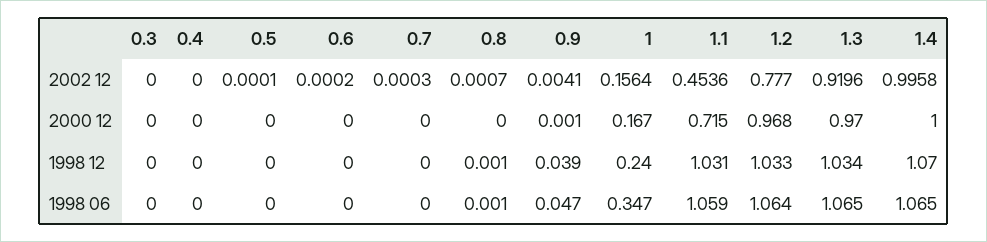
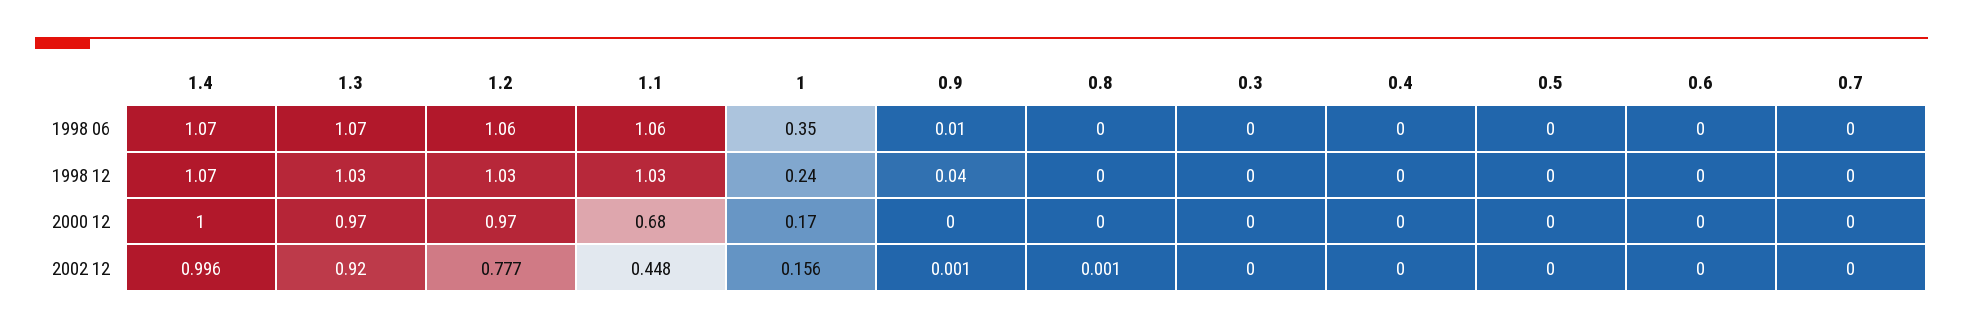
  {
    "0.3": {
      "2002 12": 0,
      "2000 12": 0,
      "1998 12": 0,
      "1998 06": 0
    },
    "0.4": {
      "2002 12": 0,
      "2000 12": 0,
      "1998 12": 0,
      "1998 06": 0
    },
    "0.5": {
      "2002 12": 0.0001,
      "2000 12": 0,
      "1998 12": 0,
      "1998 06": 0
    },
    "0.6": {
      "2002 12": 0.0002,
      "2000 12": 0,
      "1998 12": 0,
      "1998 06": 0
    },
    "0.7": {
      "2002 12": 0.0003,
      "2000 12": 0,
      "1998 12": 0,
      "1998 06": 0
    },
    "0.8": {
      "2002 12": 0.0007,
      "2000 12": 0,
      "1998 12": 0.001,
      "1998 06": 0.001
    },
    "0.9": {
-     "2002 12": 0.0041,
+     "2002 12": 0.001,
      "2000 12": 0.001,
      "1998 12": 0.039,
-     "1998 06": 0.047
+     "1998 06": 0.01
    },
    "1": {
      "2002 12": 0.1564,
      "2000 12": 0.167,
      "1998 12": 0.24,
      "1998 06": 0.347
    },
    "1.1": {
-     "2002 12": 0.4536,
+     "2002 12": 0.448,
-     "2000 12": 0.715,
+     "2000 12": 0.68,
      "1998 12": 1.031,
      "1998 06": 1.059
    },
    "1.2": {
      "2002 12": 0.777,
      "2000 12": 0.968,
      "1998 12": 1.033,
      "1998 06": 1.064
    },
    "1.3": {
      "2002 12": 0.9196,
      "2000 12": 0.97,
      "1998 12": 1.034,
      "1998 06": 1.065
    },
    "1.4": {
      "2002 12": 0.9958,
      "2000 12": 1,
      "1998 12": 1.07,
      "1998 06": 1.065
    }
  }

